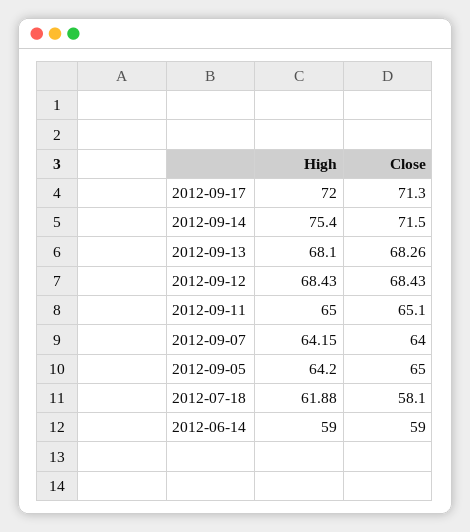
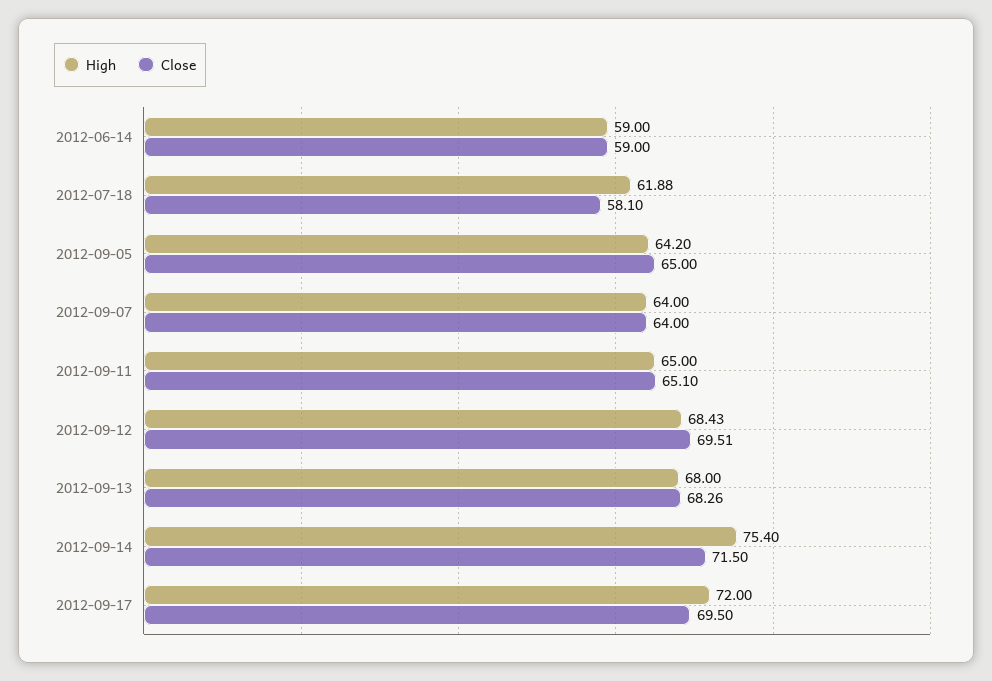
  {
    "High": {
      "2012-09-17": 72,
      "2012-09-14": 75.4,
-     "2012-09-13": 68.1,
+     "2012-09-13": 68,
      "2012-09-12": 68.43,
      "2012-09-11": 65,
-     "2012-09-07": 64.15,
+     "2012-09-07": 64,
      "2012-09-05": 64.2,
      "2012-07-18": 61.88,
      "2012-06-14": 59
    },
    "Close": {
-     "2012-09-17": 71.3,
+     "2012-09-17": 69.5,
      "2012-09-14": 71.5,
      "2012-09-13": 68.26,
-     "2012-09-12": 68.43,
+     "2012-09-12": 69.51,
      "2012-09-11": 65.1,
      "2012-09-07": 64,
      "2012-09-05": 65,
      "2012-07-18": 58.1,
      "2012-06-14": 59
    }
  }

